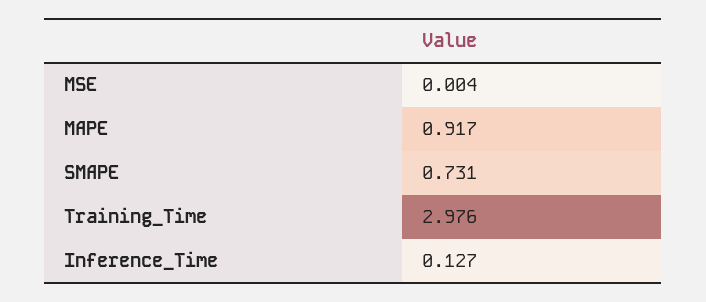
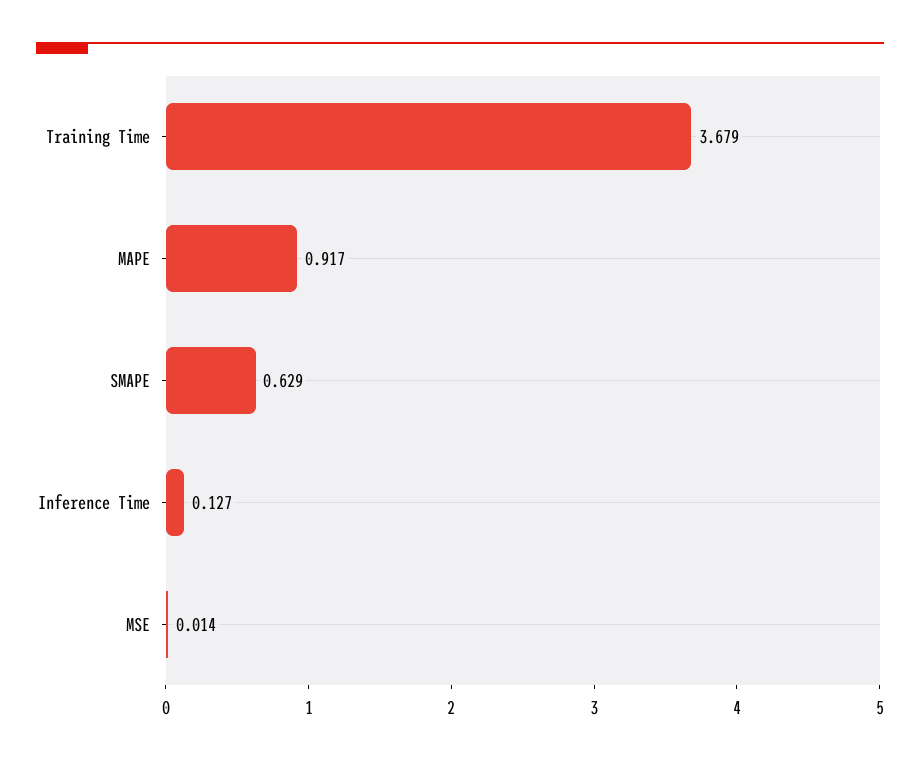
  {
-   "MSE": 0.004,
+   "MSE": 0.014,
    "MAPE": 0.917,
-   "SMAPE": 0.731,
+   "SMAPE": 0.629,
-   "Training_Time": 2.976,
+   "Training_Time": 3.679,
    "Inference_Time": 0.127
  }

